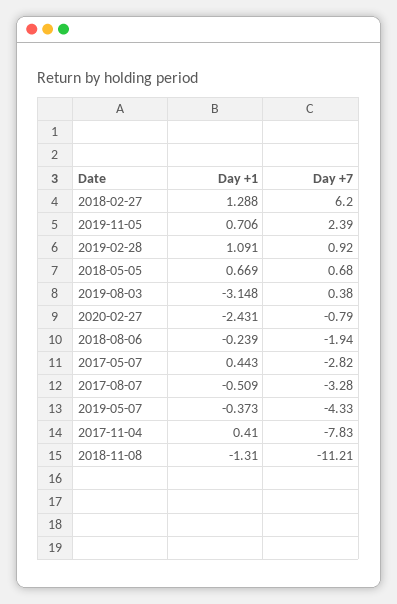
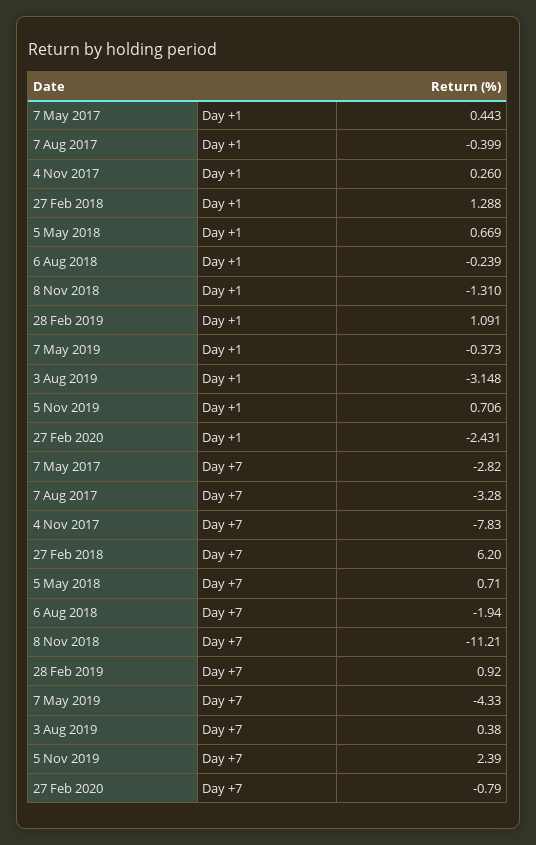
  {
    "Day +1": {
      "2018-02-27": 1.288,
      "2019-11-05": 0.706,
      "2019-02-28": 1.091,
      "2018-05-05": 0.669,
      "2019-08-03": -3.148,
      "2020-02-27": -2.431,
      "2018-08-06": -0.239,
      "2017-05-07": 0.443,
-     "2017-08-07": -0.509,
+     "2017-08-07": -0.399,
      "2019-05-07": -0.373,
-     "2017-11-04": 0.41,
+     "2017-11-04": 0.26,
      "2018-11-08": -1.31
    },
    "Day +7": {
      "2018-02-27": 6.2,
      "2019-11-05": 2.39,
      "2019-02-28": 0.92,
-     "2018-05-05": 0.68,
+     "2018-05-05": 0.71,
      "2019-08-03": 0.38,
      "2020-02-27": -0.79,
      "2018-08-06": -1.94,
      "2017-05-07": -2.82,
      "2017-08-07": -3.28,
      "2019-05-07": -4.33,
      "2017-11-04": -7.83,
      "2018-11-08": -11.21
    }
  }

